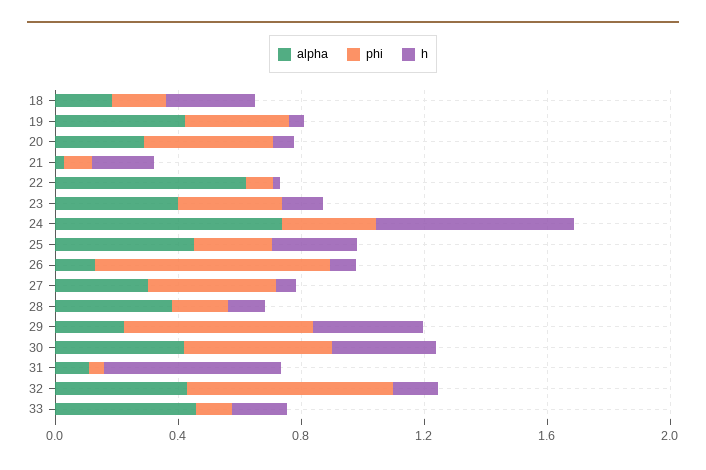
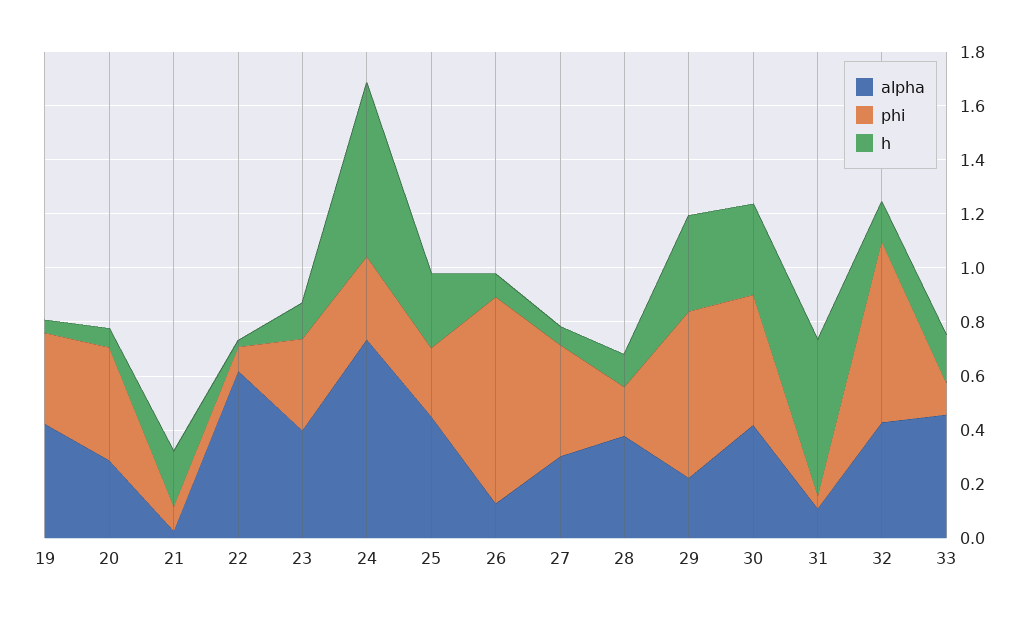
  {
    "alpha": {
-     "18": 0.2,
      "19": 0.4,
      "20": 0.3,
      "21": 0.05,
      "22": 0.6,
      "23": 0.4,
      "24": 0.75,
      "25": 0.45,
      "26": 0.15,
      "27": 0.3,
      "28": 0.4,
      "29": 0.2,
      "30": 0.4,
      "31": 0.1,
      "32": 0.45,
      "33": 0.45
    },
    "phi": {
-     "18": 0.2,
      "19": 0.35,
      "20": 0.4,
      "21": 0.1,
      "22": 0.1,
      "23": 0.35,
      "24": 0.3,
      "25": 0.25,
      "26": 0.75,
      "27": 0.4,
      "28": 0.2,
      "29": 0.6,
      "30": 0.5,
      "31": 0.05,
      "32": 0.65,
      "33": 0.1
    },
    "h": {
-     "18": 0.3,
      "19": 0.05,
      "20": 0.05,
      "21": 0.2,
      "22": 0,
      "23": 0.15,
      "24": 0.65,
      "25": 0.3,
      "26": 0.1,
      "27": 0.05,
      "28": 0.1,
      "29": 0.35,
      "30": 0.35,
      "31": 0.55,
      "32": 0.15,
      "33": 0.2
    }
  }

